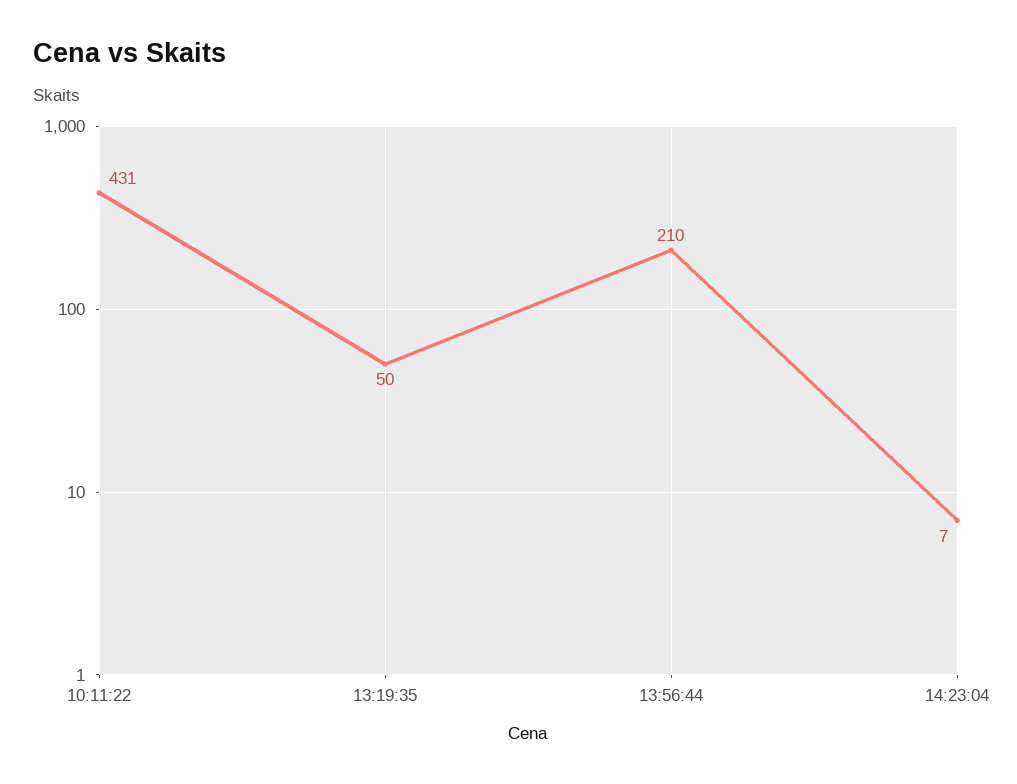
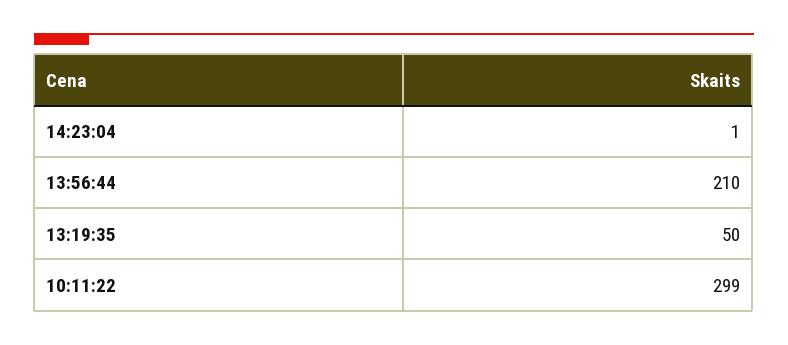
  {
-   "10:11:22": 431,
+   "10:11:22": 299,
    "13:19:35": 50,
    "13:56:44": 210,
-   "14:23:04": 7
+   "14:23:04": 1
  }

